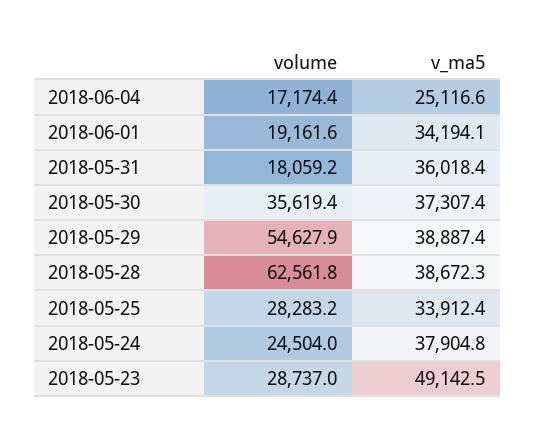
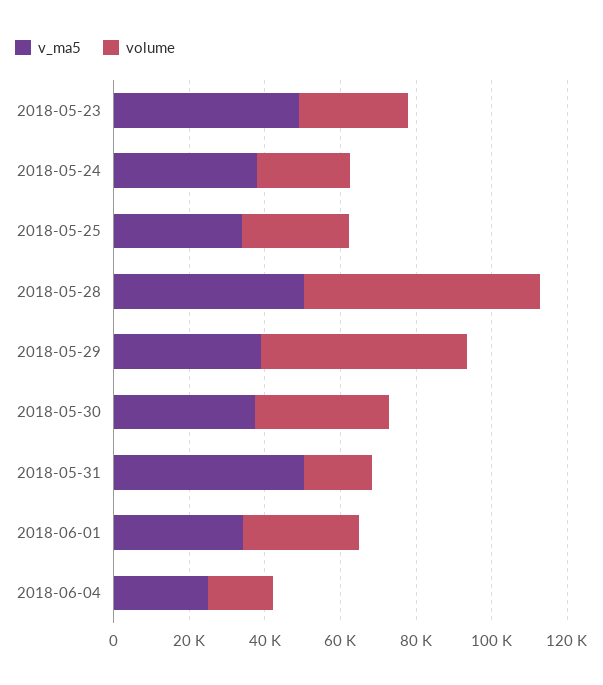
  {
    "volume": {
      "2018-06-04": 17174.4,
-     "2018-06-01": 19161.6,
+     "2018-06-01": 30000,
      "2018-05-31": 18059.2,
      "2018-05-30": 35619.4,
      "2018-05-29": 54627.9,
      "2018-05-28": 62561.8,
      "2018-05-25": 28283.2,
      "2018-05-24": 24504,
      "2018-05-23": 28737
    },
    "v_ma5": {
      "2018-06-04": 25116.6,
      "2018-06-01": 34194.1,
-     "2018-05-31": 36018.4,
+     "2018-05-31": 50000,
      "2018-05-30": 37307.4,
      "2018-05-29": 38887.4,
-     "2018-05-28": 38672.3,
+     "2018-05-28": 50000,
      "2018-05-25": 33912.4,
      "2018-05-24": 37904.8,
      "2018-05-23": 49142.5
    }
  }

